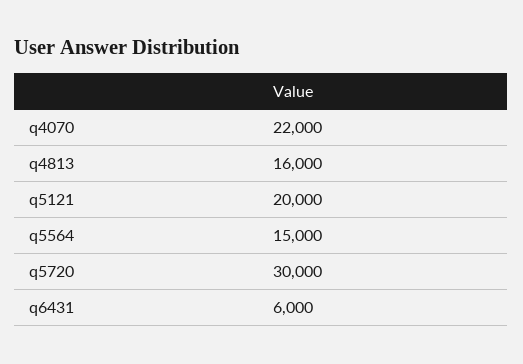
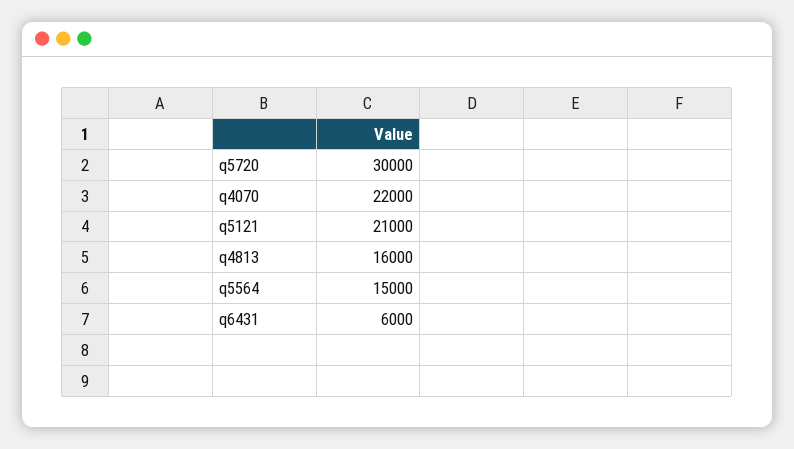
  {
    "q4070": 22000,
    "q4813": 16000,
-   "q5121": 20000,
+   "q5121": 21000,
    "q5564": 15000,
    "q5720": 30000,
    "q6431": 6000
  }

